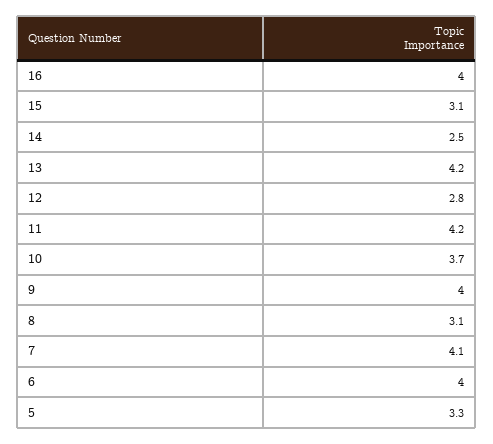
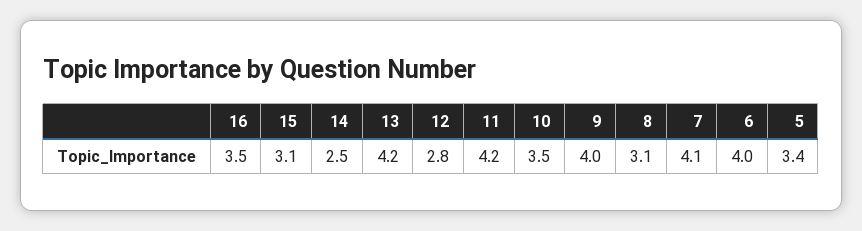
  {
-   "16": 4,
+   "16": 3.5,
    "15": 3.1,
    "14": 2.5,
    "13": 4.2,
    "12": 2.8,
    "11": 4.2,
-   "10": 3.7,
+   "10": 3.5,
    "9": 4,
    "8": 3.1,
    "7": 4.1,
    "6": 4,
-   "5": 3.3
+   "5": 3.4
  }

